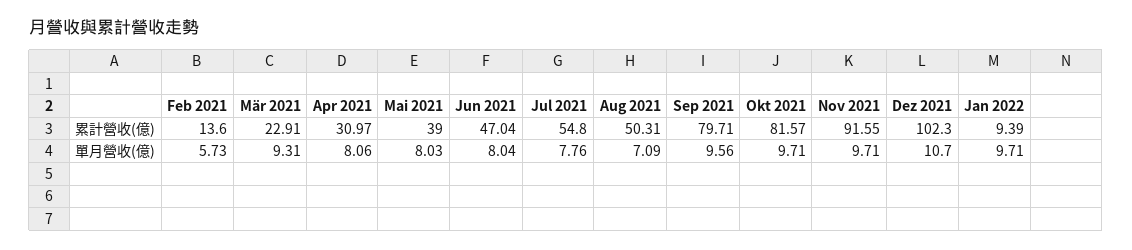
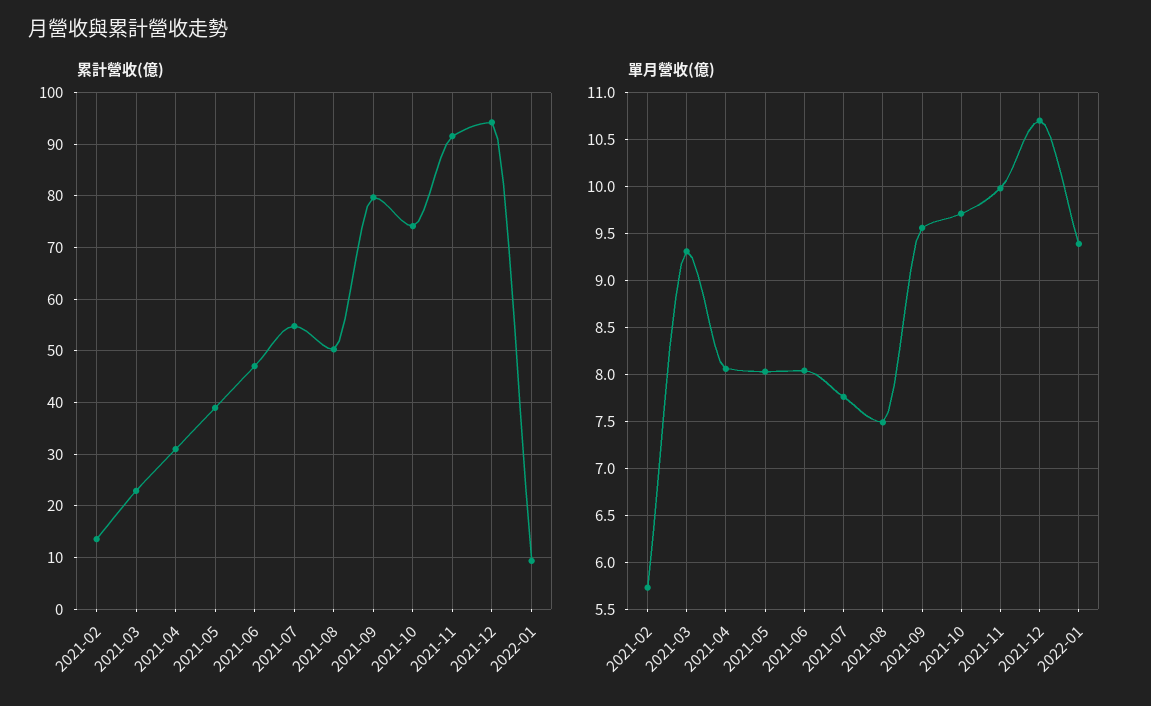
  {
    "累計營收(億)": {
      "Feb 2021": 13.6,
      "Mär 2021": 22.91,
      "Apr 2021": 30.97,
      "Mai 2021": 39,
      "Jun 2021": 47.04,
      "Jul 2021": 54.8,
      "Aug 2021": 50.31,
      "Sep 2021": 79.71,
-     "Okt 2021": 81.57,
+     "Okt 2021": 74,
      "Nov 2021": 91.55,
-     "Dez 2021": 102.3,
+     "Dez 2021": 94,
      "Jan 2022": 9.39
    },
    "單月營收(億)": {
      "Feb 2021": 5.73,
      "Mär 2021": 9.31,
      "Apr 2021": 8.06,
      "Mai 2021": 8.03,
      "Jun 2021": 8.04,
      "Jul 2021": 7.76,
-     "Aug 2021": 7.09,
+     "Aug 2021": 7.5,
      "Sep 2021": 9.56,
      "Okt 2021": 9.71,
-     "Nov 2021": 9.71,
+     "Nov 2021": 10,
      "Dez 2021": 10.7,
-     "Jan 2022": 9.71
+     "Jan 2022": 9.4
    }
  }

